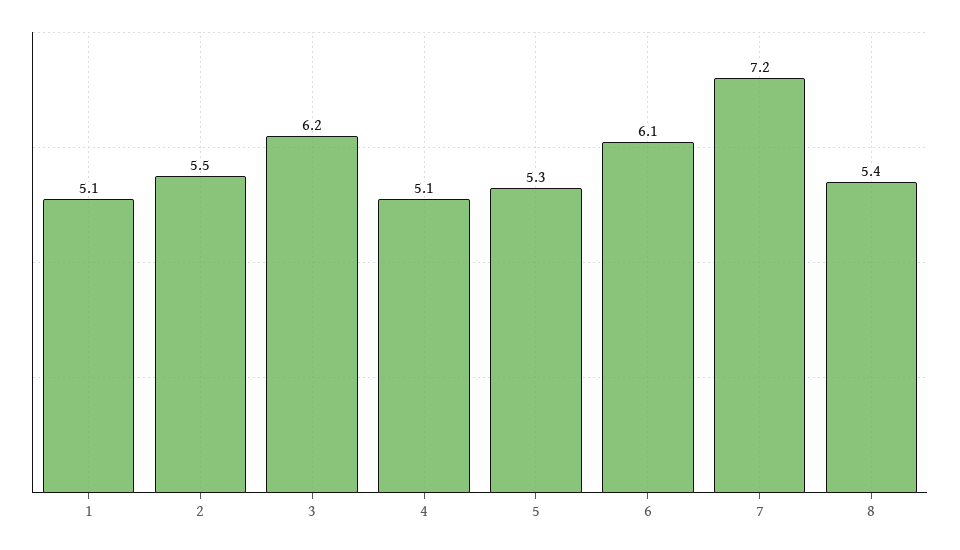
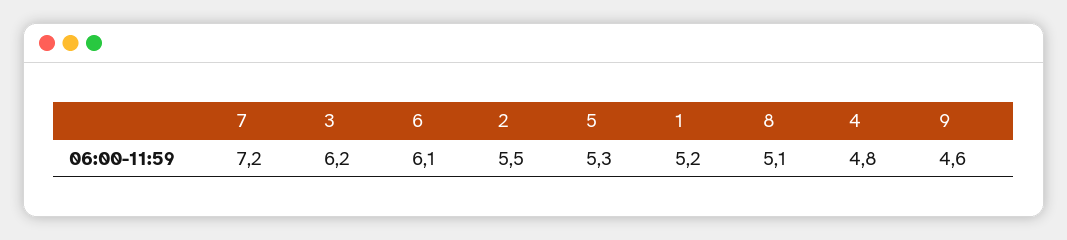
  {
-   "1": 5.1,
+   "1": 5.2,
    "2": 5.5,
    "3": 6.2,
-   "4": 5.1,
+   "4": 4.8,
    "5": 5.3,
    "6": 6.1,
    "7": 7.2,
-   "8": 5.4
+   "8": 5.1,
+   "9": 4.6
  }

